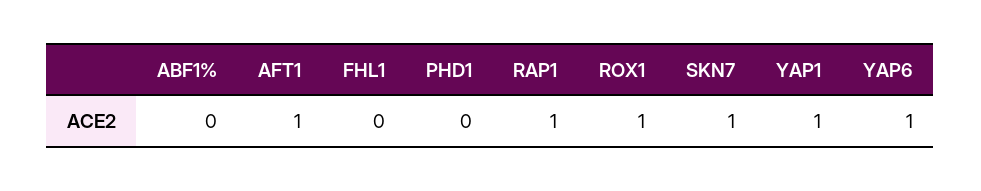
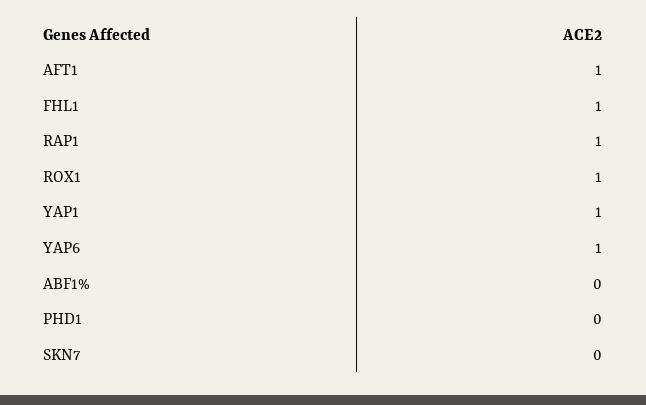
  {
    "ABF1%": 0,
    "AFT1": 1,
-   "FHL1": 0,
+   "FHL1": 1,
    "PHD1": 0,
    "RAP1": 1,
    "ROX1": 1,
-   "SKN7": 1,
+   "SKN7": 0,
    "YAP1": 1,
    "YAP6": 1
  }

